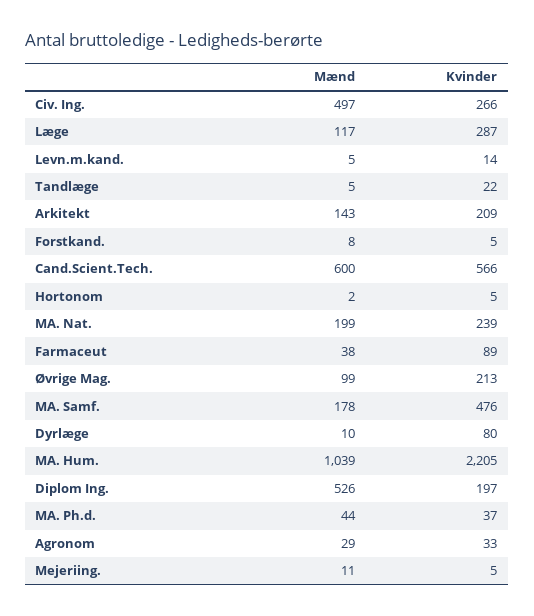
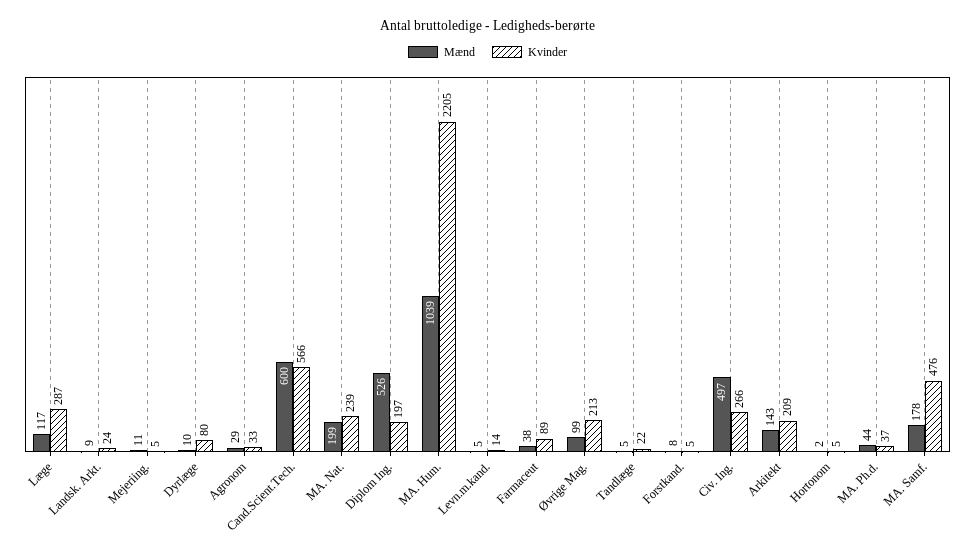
  {
    "Mænd": {
      "Civ. Ing.": 497,
      "Læge": 117,
      "Levn.m.kand.": 5,
      "Tandlæge": 5,
      "Arkitekt": 143,
      "Forstkand.": 8,
      "Cand.Scient.Tech.": 600,
      "Hortonom": 2,
      "MA. Nat.": 199,
      "Farmaceut": 38,
      "Øvrige Mag.": 99,
      "MA. Samf.": 178,
      "Dyrlæge": 10,
      "MA. Hum.": 1039,
      "Diplom Ing.": 526,
      "MA. Ph.d.": 44,
      "Agronom": 29,
-     "Mejeriing.": 11
+     "Mejeriing.": 11,
+     "Landsk. Arkt.": 9
    },
    "Kvinder": {
      "Civ. Ing.": 266,
      "Læge": 287,
      "Levn.m.kand.": 14,
      "Tandlæge": 22,
      "Arkitekt": 209,
      "Forstkand.": 5,
      "Cand.Scient.Tech.": 566,
      "Hortonom": 5,
      "MA. Nat.": 239,
      "Farmaceut": 89,
      "Øvrige Mag.": 213,
      "MA. Samf.": 476,
      "Dyrlæge": 80,
      "MA. Hum.": 2205,
      "Diplom Ing.": 197,
      "MA. Ph.d.": 37,
      "Agronom": 33,
-     "Mejeriing.": 5
+     "Mejeriing.": 5,
+     "Landsk. Arkt.": 24
    }
  }

